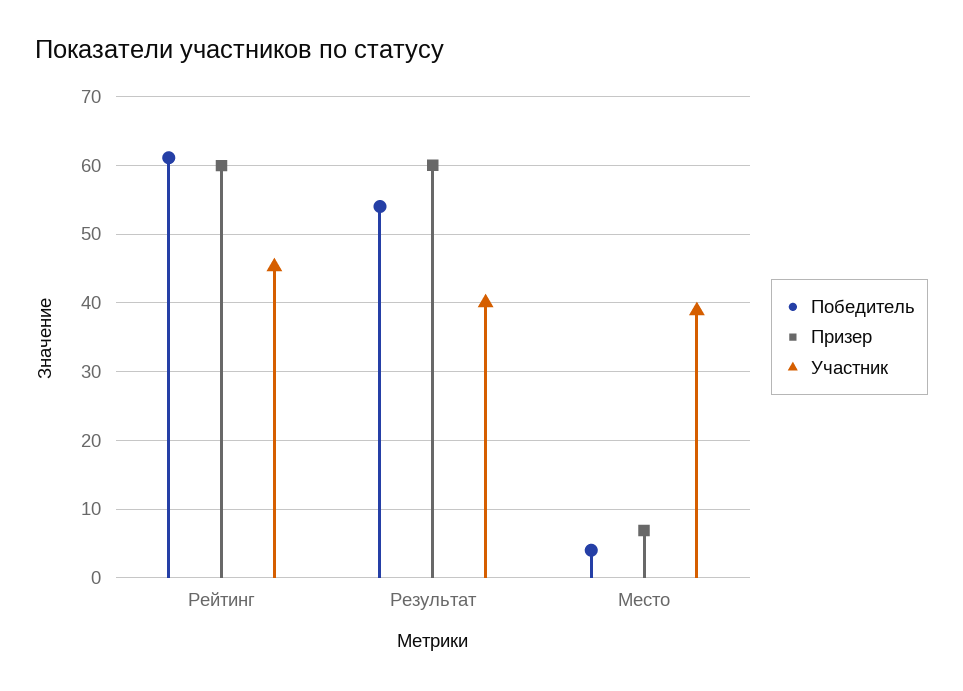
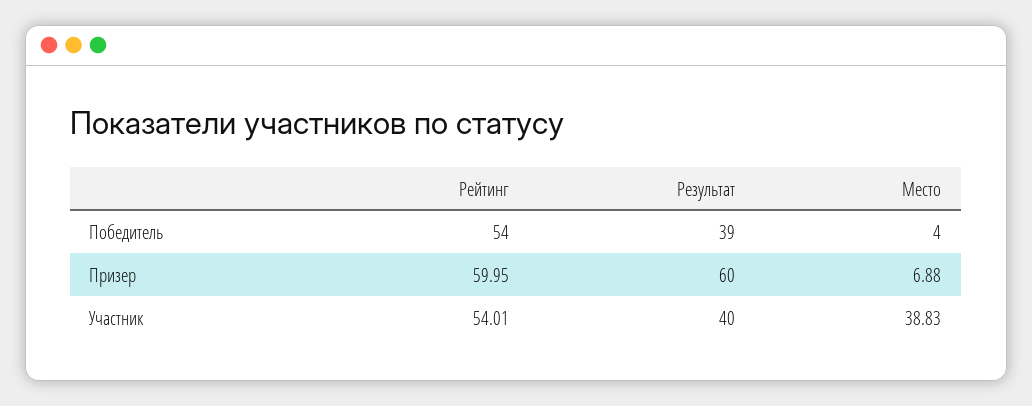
  {
    "Победитель": {
-     "Рейтинг": 61,
+     "Рейтинг": 54,
-     "Результат": 54,
+     "Результат": 39,
      "Место": 4
    },
    "Призер": {
      "Рейтинг": 59.95,
      "Результат": 60,
      "Место": 6.88
    },
    "Участник": {
-     "Рейтинг": 45,
+     "Рейтинг": 54.01,
      "Результат": 40,
      "Место": 38.83
    }
  }

